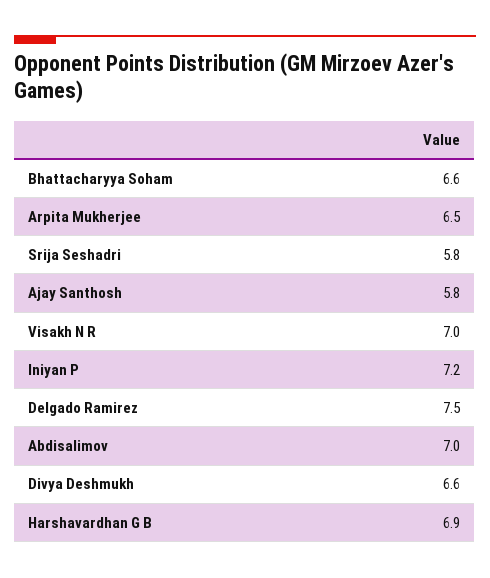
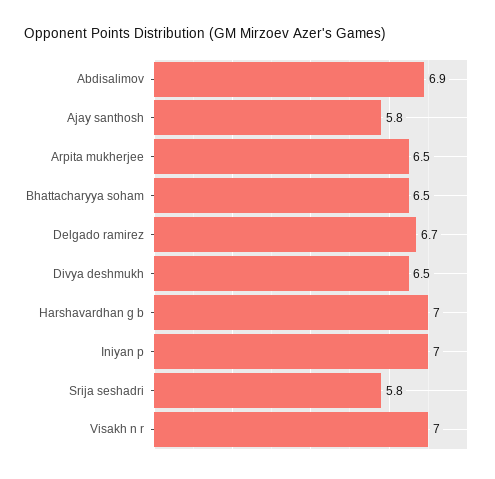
  {
-   "Bhattacharyya Soham": 6.6,
+   "Bhattacharyya Soham": 6.5,
    "Arpita Mukherjee": 6.5,
    "Srija Seshadri": 5.8,
    "Ajay Santhosh": 5.8,
    "Visakh N R": 7,
-   "Iniyan P": 7.2,
+   "Iniyan P": 7,
-   "Delgado Ramirez": 7.5,
+   "Delgado Ramirez": 6.7,
-   "Abdisalimov": 7,
+   "Abdisalimov": 6.9,
-   "Divya Deshmukh": 6.6,
+   "Divya Deshmukh": 6.5,
-   "Harshavardhan G B": 6.9
+   "Harshavardhan G B": 7
  }

